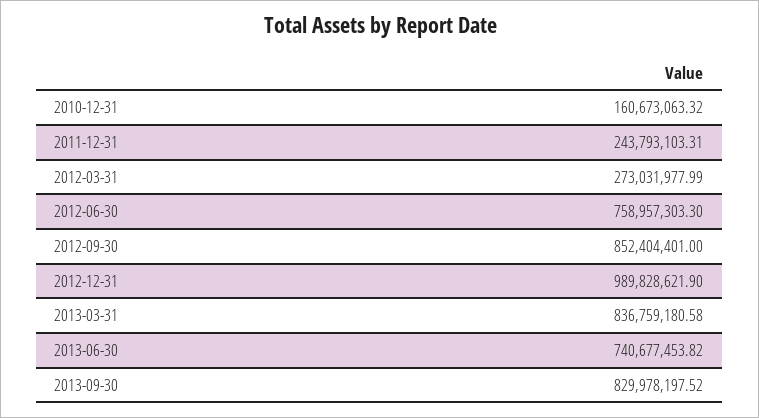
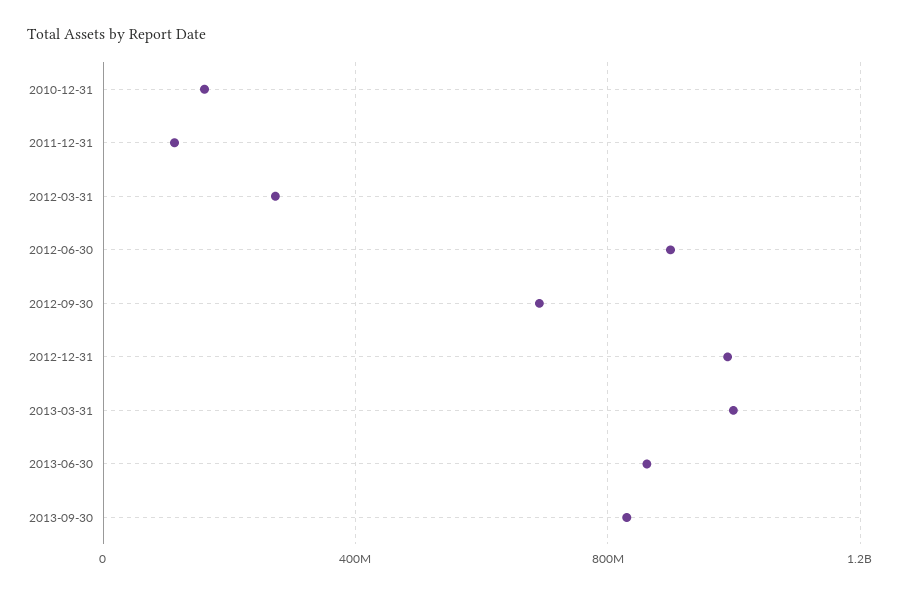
  {
    "2010-12-31": 160673063.32,
-   "2011-12-31": 243793103.31,
+   "2011-12-31": 100000000,
    "2012-03-31": 273031977.99,
-   "2012-06-30": 758957303.3,
+   "2012-06-30": 900000000,
-   "2012-09-30": 852404401,
+   "2012-09-30": 700000000,
    "2012-12-31": 989828621.9,
-   "2013-03-31": 836759180.58,
+   "2013-03-31": 1000000000,
-   "2013-06-30": 740677453.82,
+   "2013-06-30": 850000000,
    "2013-09-30": 829978197.52
  }

